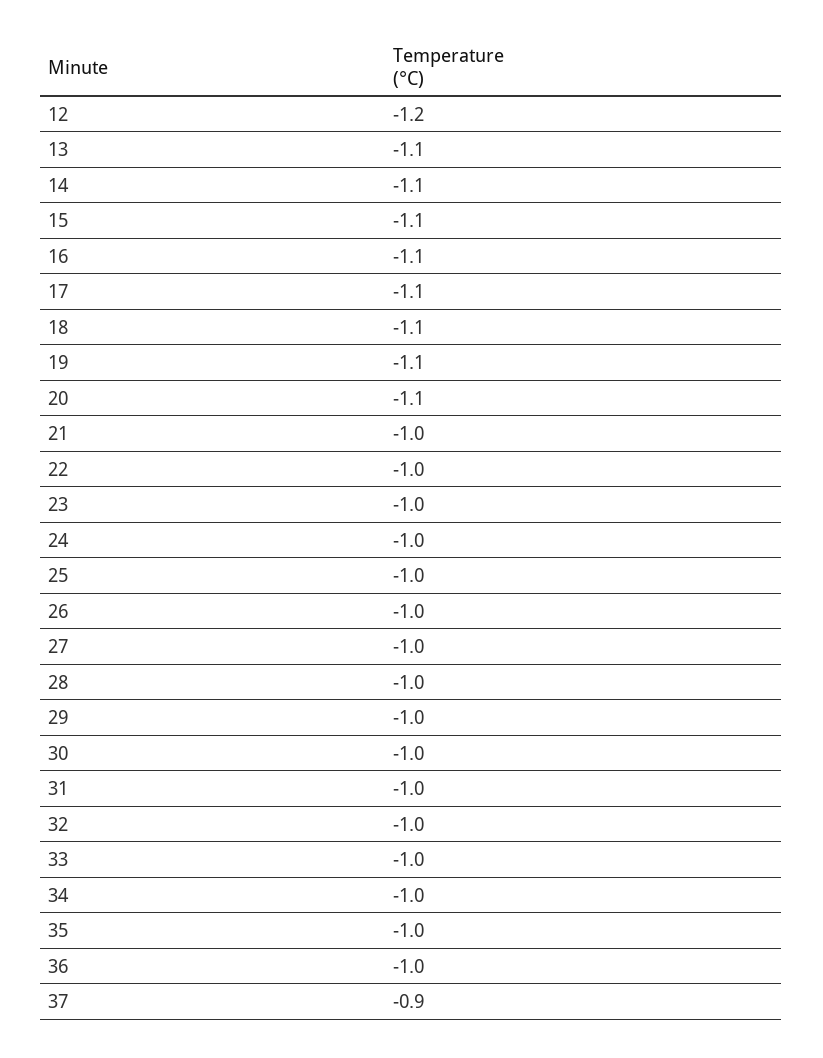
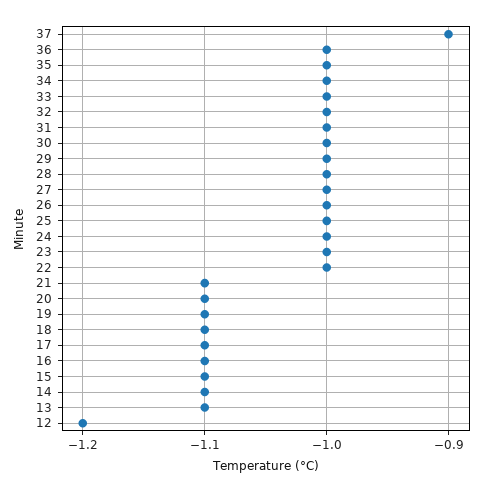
  {
    "12": -1.2,
    "13": -1.1,
    "14": -1.1,
    "15": -1.1,
    "16": -1.1,
    "17": -1.1,
    "18": -1.1,
    "19": -1.1,
    "20": -1.1,
-   "21": -1,
+   "21": -1.1,
    "22": -1,
    "23": -1,
    "24": -1,
    "25": -1,
    "26": -1,
    "27": -1,
    "28": -1,
    "29": -1,
    "30": -1,
    "31": -1,
    "32": -1,
    "33": -1,
    "34": -1,
    "35": -1,
    "36": -1,
    "37": -0.9
  }

